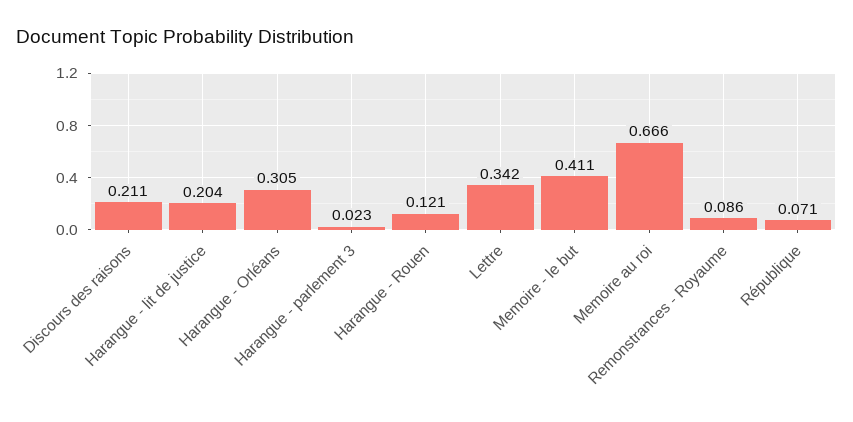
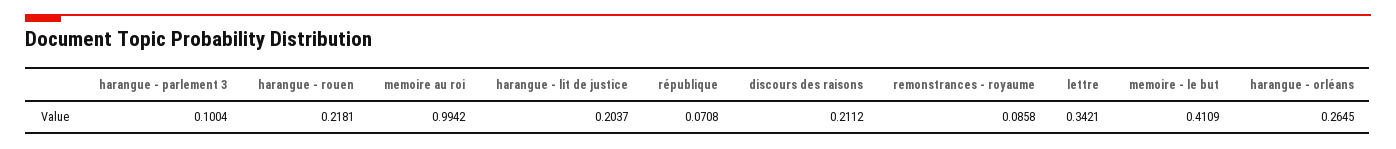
  {
    "Discours des raisons": 0.2112,
    "Harangue - lit de justice": 0.2037,
-   "Harangue - Orléans": 0.305,
+   "Harangue - Orléans": 0.2645,
-   "Harangue - parlement 3": 0.023,
+   "Harangue - parlement 3": 0.1004,
-   "Harangue - Rouen": 0.121,
+   "Harangue - Rouen": 0.2181,
    "Lettre": 0.3421,
    "Memoire - le but": 0.4109,
-   "Memoire au roi": 0.666,
+   "Memoire au roi": 0.9942,
    "Remonstrances - Royaume": 0.0858,
    "République": 0.0708
  }

